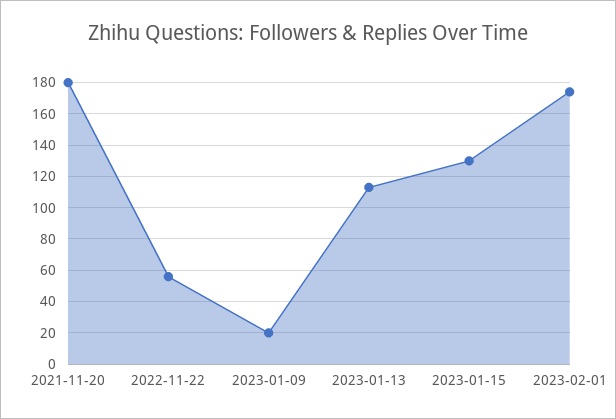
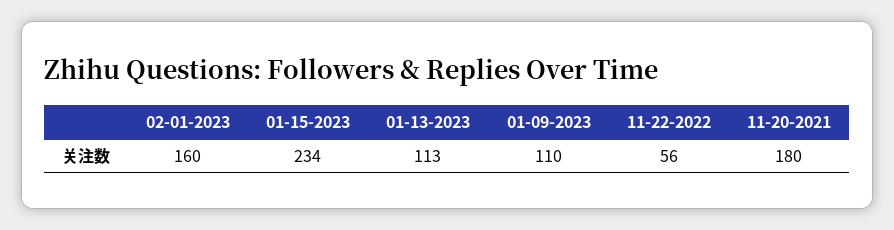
  {
    "2021-11-20": 180,
    "2022-11-22": 56,
-   "2023-01-09": 20,
+   "2023-01-09": 110,
    "2023-01-13": 113,
-   "2023-01-15": 130,
+   "2023-01-15": 234,
-   "2023-02-01": 175
+   "2023-02-01": 160
  }

